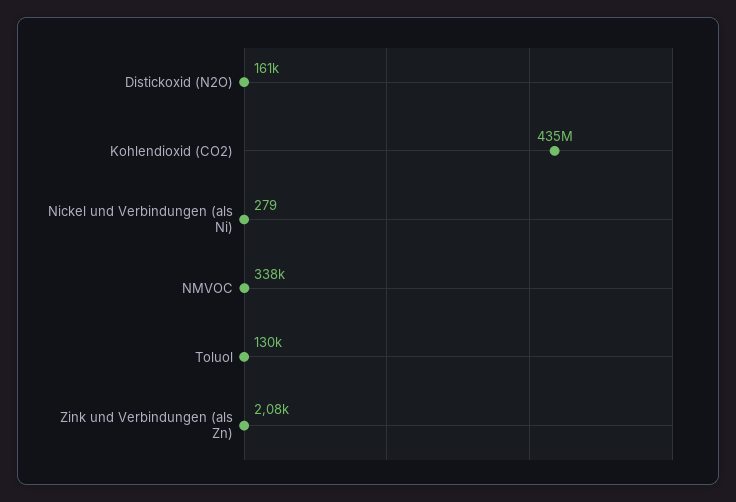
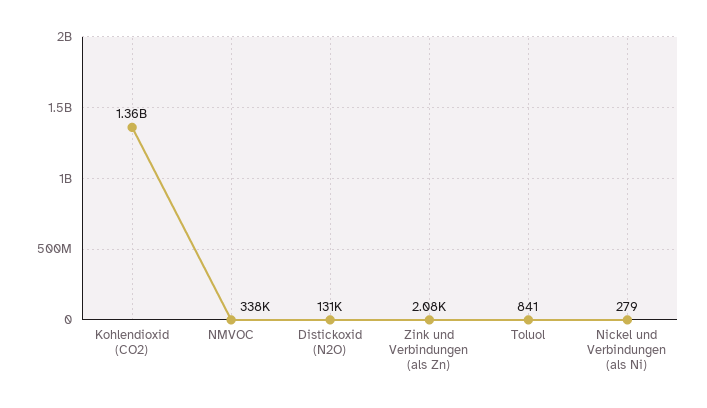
  {
-   "Distickoxid (N2O)": 161000,
+   "Distickoxid (N2O)": 131000,
-   "Kohlendioxid (CO2)": 435000000,
+   "Kohlendioxid (CO2)": 1360000000,
    "Nickel und Verbindungen (als Ni)": 279,
    "NMVOC": 338000,
-   "Toluol": 130000,
+   "Toluol": 841,
    "Zink und Verbindungen (als Zn)": 2080
  }

